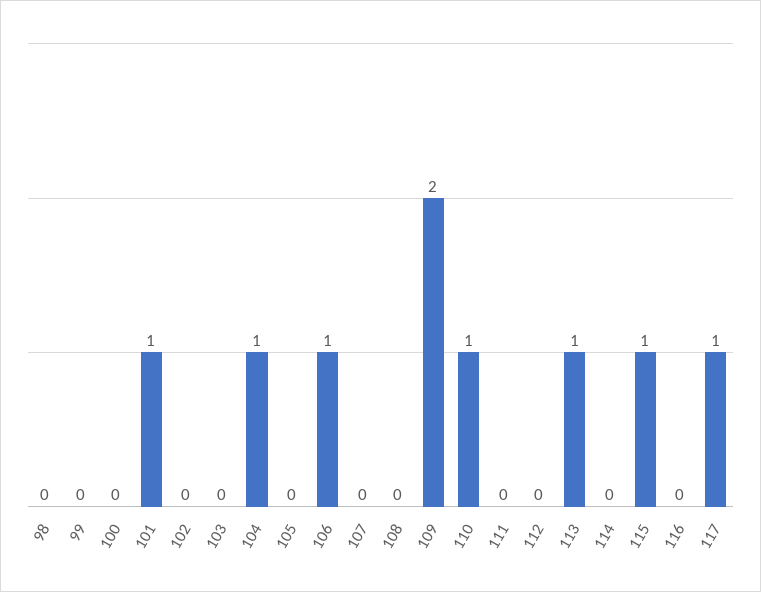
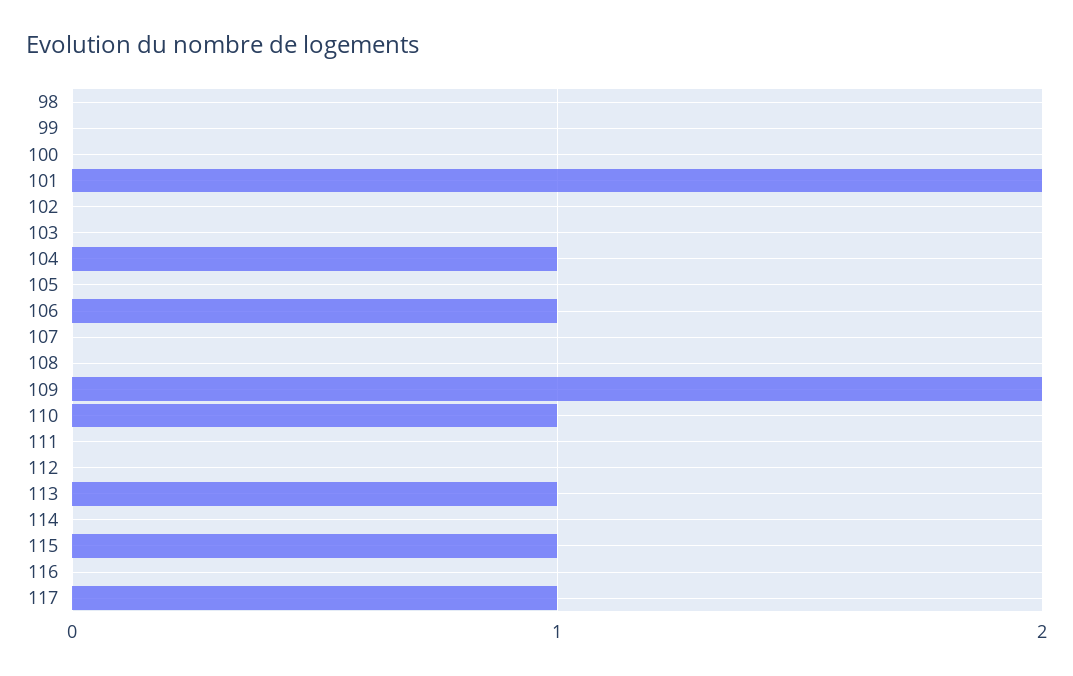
  {
    "98": 0,
    "99": 0,
    "100": 0,
-   "101": 1,
+   "101": 2,
    "102": 0,
    "103": 0,
    "104": 1,
    "105": 0,
    "106": 1,
    "107": 0,
    "108": 0,
    "109": 2,
    "110": 1,
    "111": 0,
    "112": 0,
    "113": 1,
    "114": 0,
    "115": 1,
    "116": 0,
    "117": 1
  }

